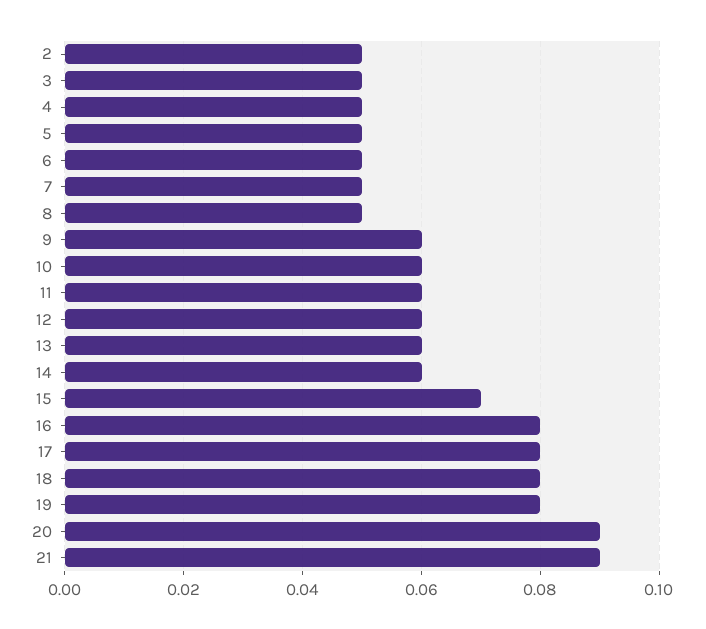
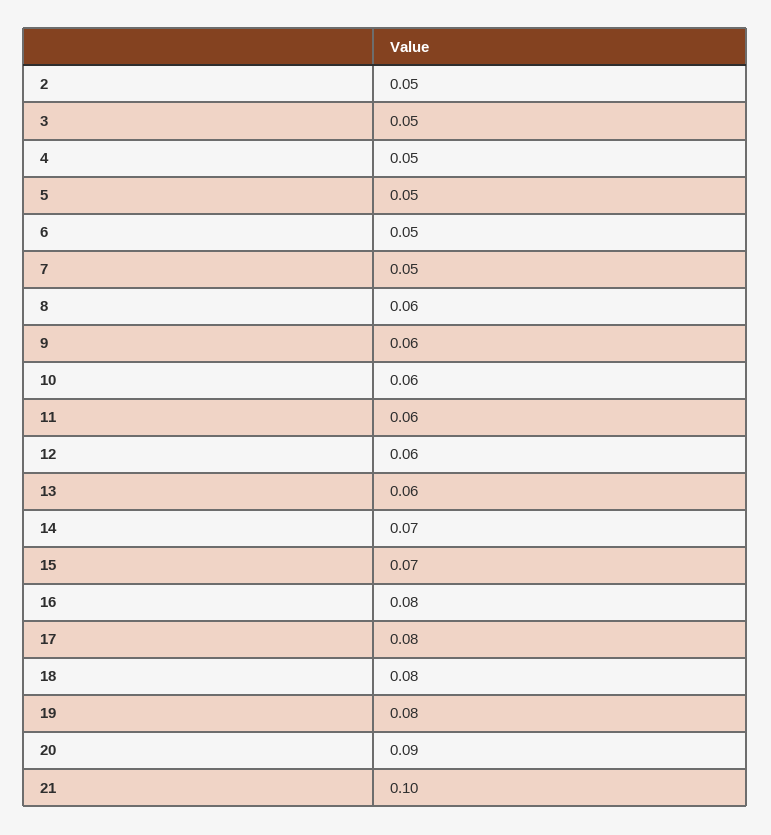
  {
    "2": 0.05,
    "3": 0.05,
    "4": 0.05,
    "5": 0.05,
    "6": 0.05,
    "7": 0.05,
-   "8": 0.05,
+   "8": 0.06,
    "9": 0.06,
    "10": 0.06,
    "11": 0.06,
    "12": 0.06,
    "13": 0.06,
-   "14": 0.06,
+   "14": 0.07,
    "15": 0.07,
    "16": 0.08,
    "17": 0.08,
    "18": 0.08,
    "19": 0.08,
    "20": 0.09,
-   "21": 0.09
+   "21": 0.1
  }

